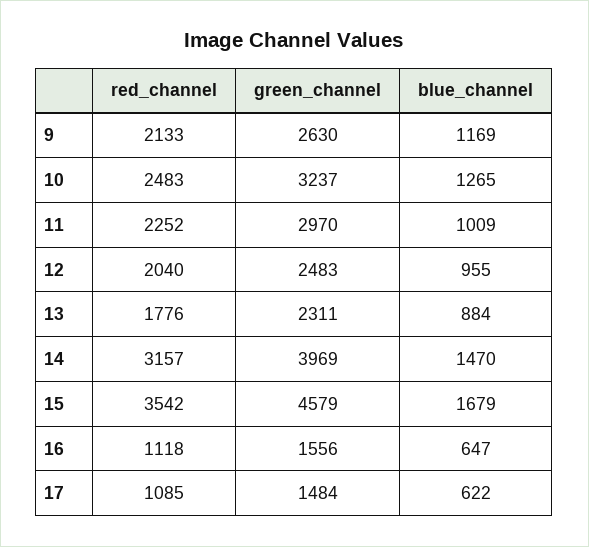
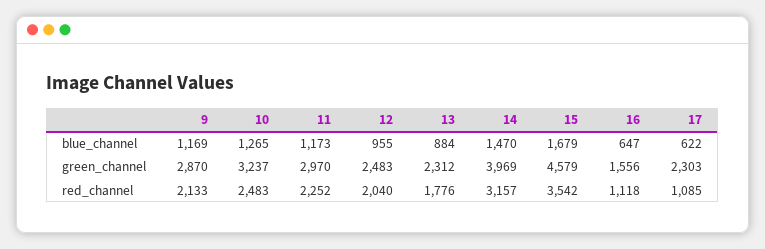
  {
    "red_channel": {
      "9": 2133,
      "10": 2483,
      "11": 2252,
      "12": 2040,
      "13": 1776,
      "14": 3157,
      "15": 3542,
      "16": 1118,
      "17": 1085
    },
    "green_channel": {
-     "9": 2630,
+     "9": 2870,
      "10": 3237,
      "11": 2970,
      "12": 2483,
-     "13": 2311,
+     "13": 2312,
      "14": 3969,
      "15": 4579,
      "16": 1556,
-     "17": 1484
+     "17": 2303
    },
    "blue_channel": {
      "9": 1169,
      "10": 1265,
-     "11": 1009,
+     "11": 1173,
      "12": 955,
      "13": 884,
      "14": 1470,
      "15": 1679,
      "16": 647,
      "17": 622
    }
  }

